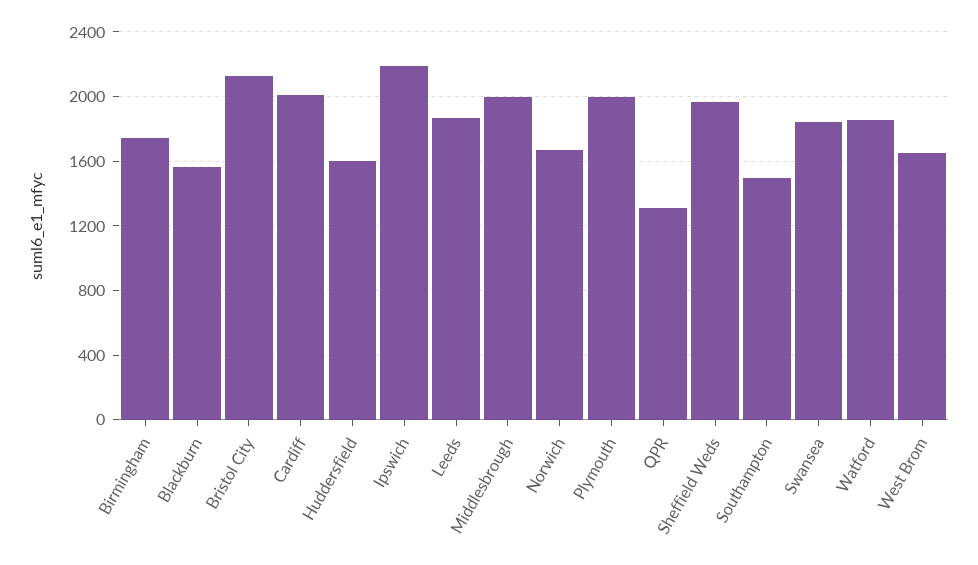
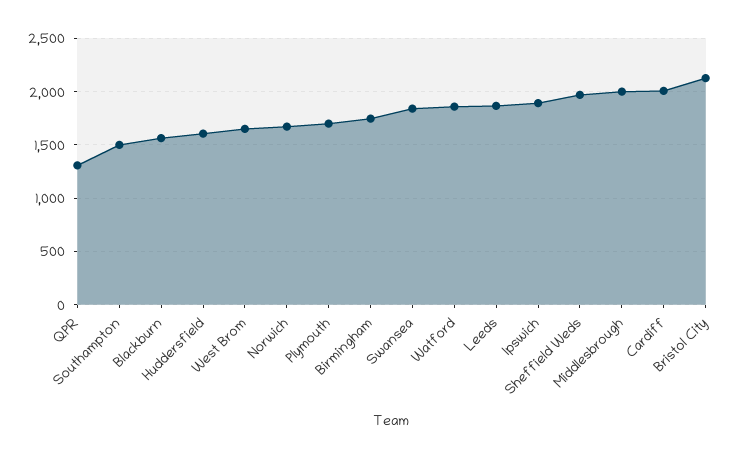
  {
    "Birmingham": 1750,
    "Blackburn": 1550,
    "Bristol City": 2150,
    "Cardiff": 2000,
    "Huddersfield": 1600,
-   "Ipswich": 2200,
+   "Ipswich": 1900,
    "Leeds": 1850,
    "Middlesbrough": 2000,
    "Norwich": 1650,
-   "Plymouth": 2000,
+   "Plymouth": 1700,
    "QPR": 1300,
    "Sheffield Weds": 1950,
    "Southampton": 1500,
    "Swansea": 1850,
    "Watford": 1850,
    "West Brom": 1650
  }

